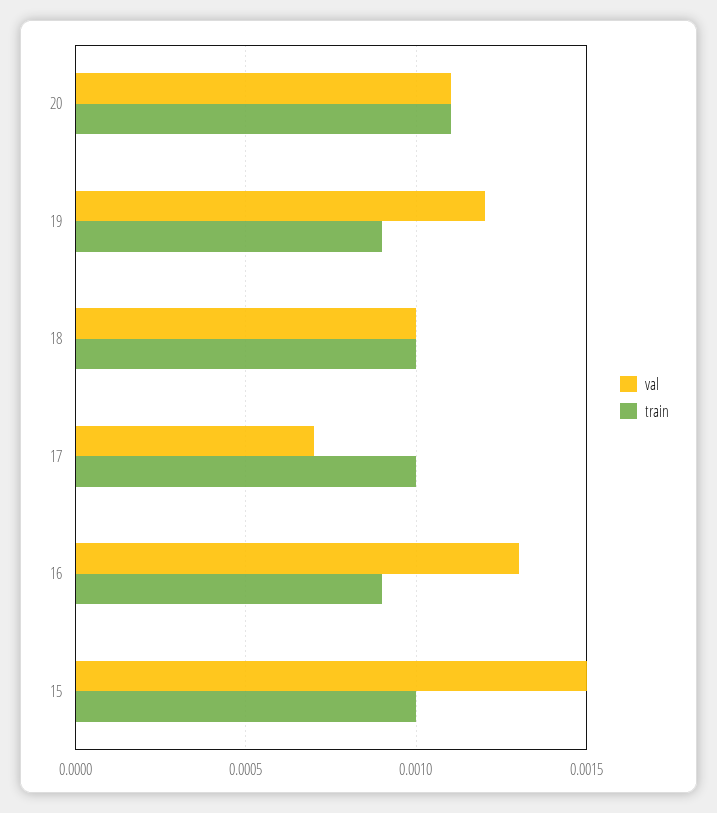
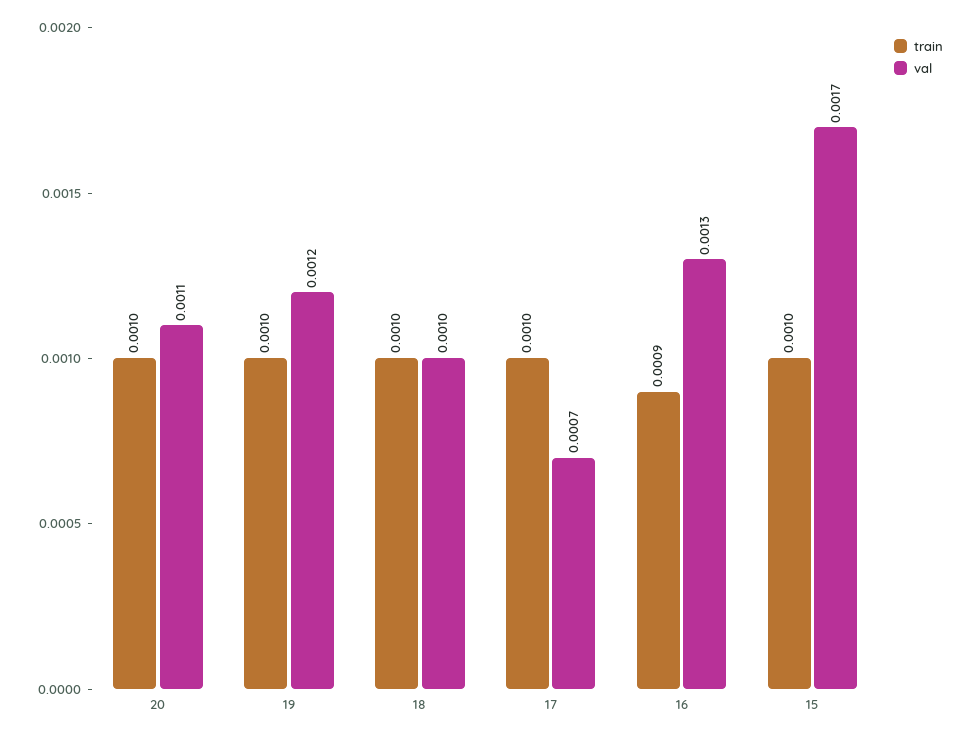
  {
    "val": {
      "20": 0.0011,
      "19": 0.0012,
      "18": 0.001,
      "17": 0.0007,
      "16": 0.0013,
-     "15": 0.0015
+     "15": 0.0017
    },
    "train": {
-     "20": 0.0011,
+     "20": 0.001,
-     "19": 0.0009,
+     "19": 0.001,
      "18": 0.001,
      "17": 0.001,
      "16": 0.0009,
      "15": 0.001
    }
  }

